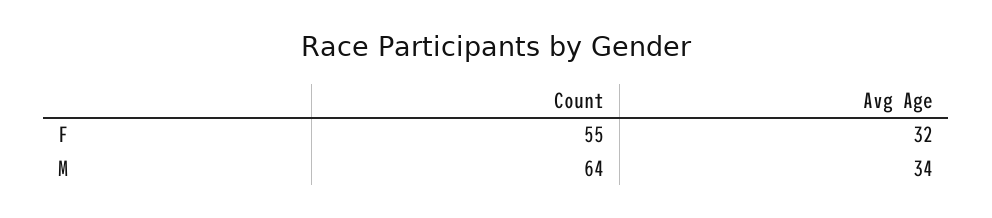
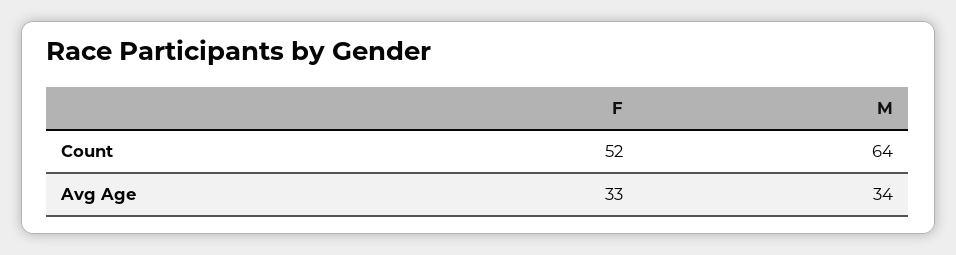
  {
    "Count": {
-     "F": 55,
+     "F": 52,
      "M": 64
    },
    "Avg Age": {
-     "F": 32,
+     "F": 33,
      "M": 34
    }
  }

